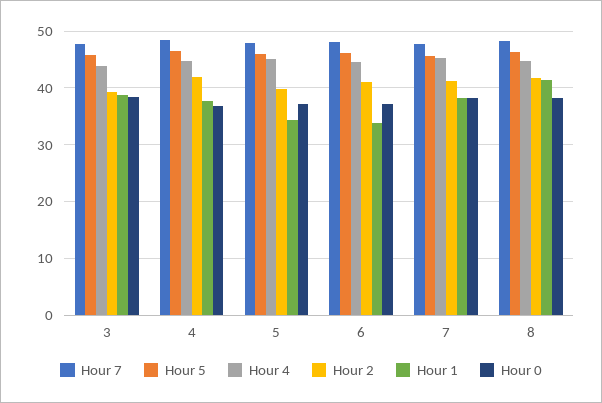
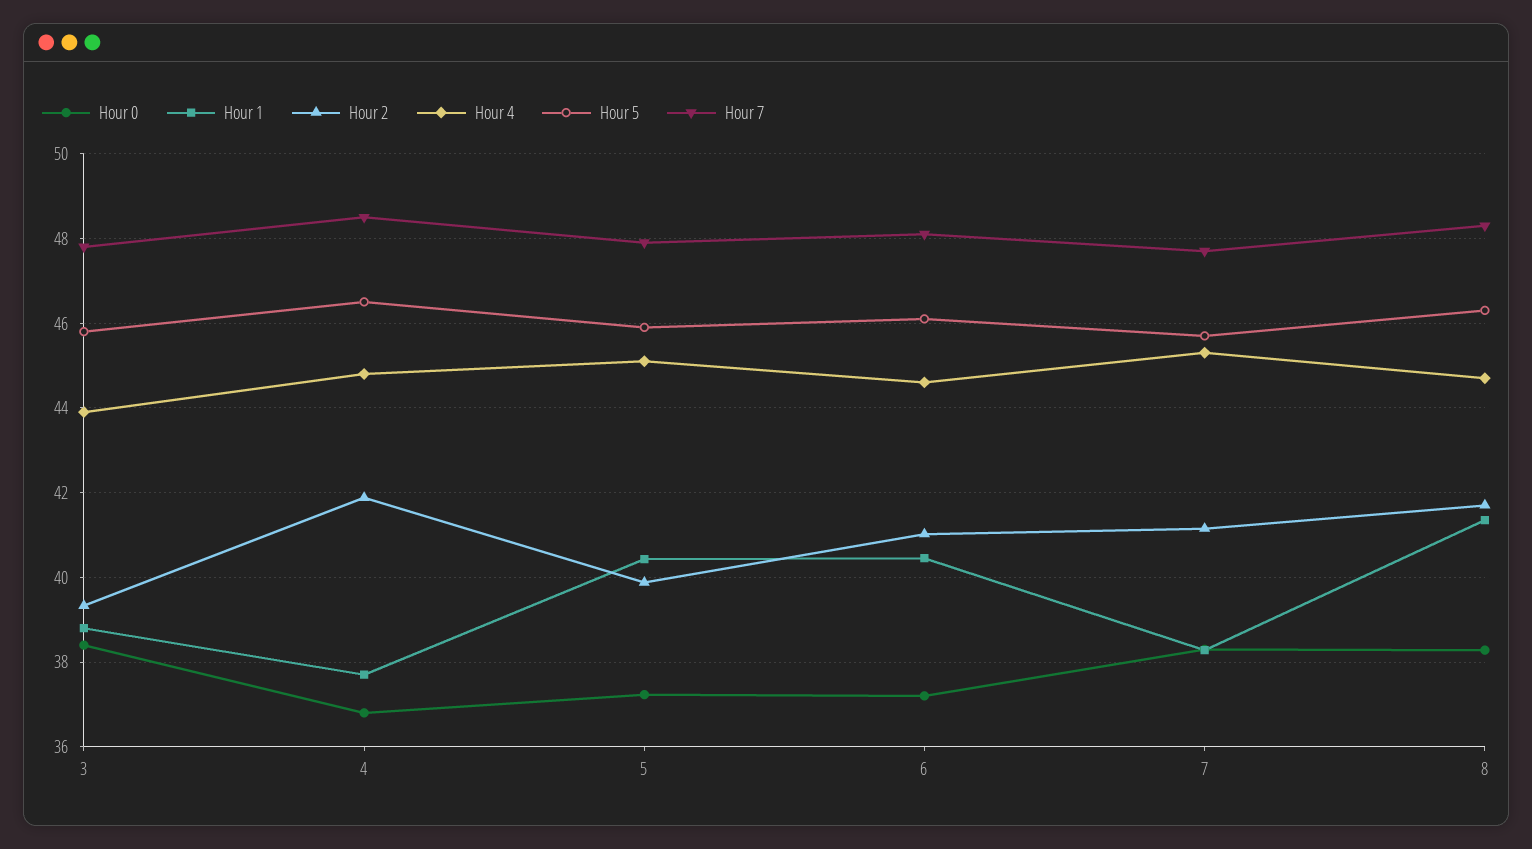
  {
    "Hour 7": {
      "3": 47.8,
      "4": 48.6,
      "5": 48,
      "6": 48.2,
      "7": 47.8,
      "8": 48.4
    },
    "Hour 5": {
      "3": 45.8,
      "4": 46.6,
      "5": 46,
      "6": 46.2,
      "7": 45.8,
      "8": 46.4
    },
    "Hour 4": {
      "3": 44,
      "4": 44.8,
      "5": 45.2,
      "6": 44.6,
      "7": 45.4,
      "8": 44.8
    },
    "Hour 2": {
      "3": 39.4,
      "4": 41.8,
      "5": 39.8,
      "6": 41,
      "7": 41.2,
      "8": 41.8
    },
    "Hour 1": {
      "3": 38.8,
      "4": 37.8,
-     "5": 34,
+     "5": 40.4,
-     "6": 34,
+     "6": 40.4,
      "7": 38.2,
      "8": 41.4
    },
    "Hour 0": {
      "3": 38.4,
      "4": 36.8,
      "5": 37.2,
      "6": 37.2,
      "7": 38.4,
      "8": 38.2
    }
  }

